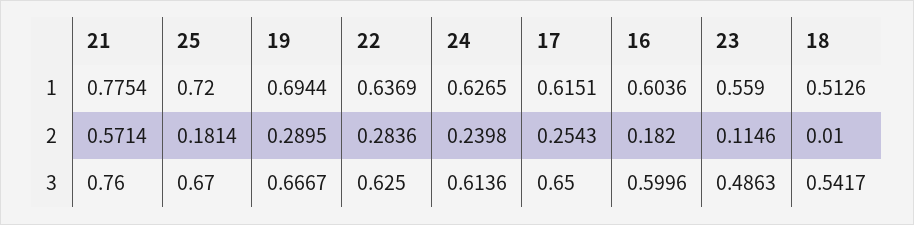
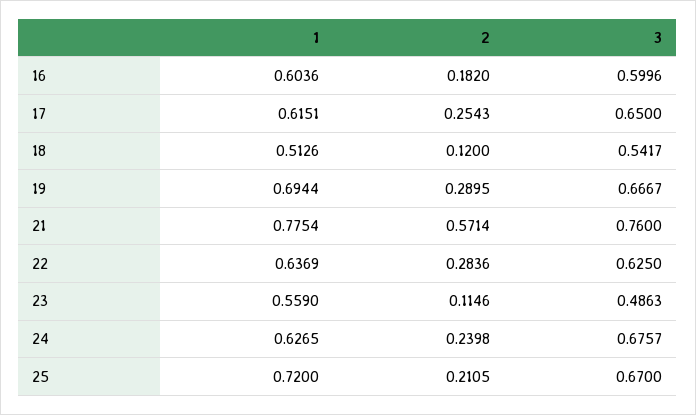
  {
    "21": {
      "1": 0.7754,
      "2": 0.5714,
      "3": 0.76
    },
    "25": {
      "1": 0.72,
-     "2": 0.1814,
+     "2": 0.2105,
      "3": 0.67
    },
    "19": {
      "1": 0.6944,
      "2": 0.2895,
      "3": 0.6667
    },
    "22": {
      "1": 0.6369,
      "2": 0.2836,
      "3": 0.625
    },
    "24": {
      "1": 0.6265,
      "2": 0.2398,
-     "3": 0.6136
+     "3": 0.6757
    },
    "17": {
      "1": 0.6151,
      "2": 0.2543,
      "3": 0.65
    },
    "16": {
      "1": 0.6036,
      "2": 0.182,
      "3": 0.5996
    },
    "23": {
      "1": 0.559,
      "2": 0.1146,
      "3": 0.4863
    },
    "18": {
      "1": 0.5126,
-     "2": 0.01,
+     "2": 0.12,
      "3": 0.5417
    }
  }

